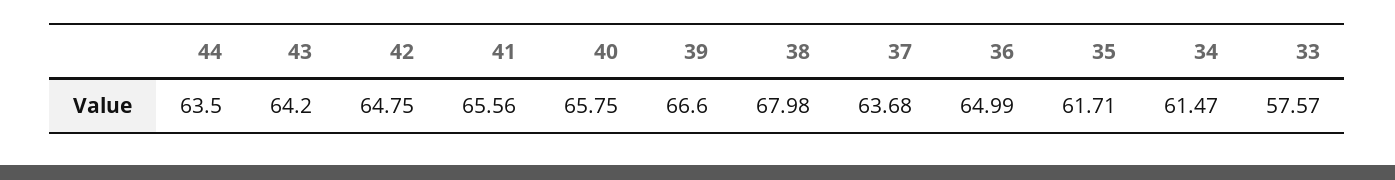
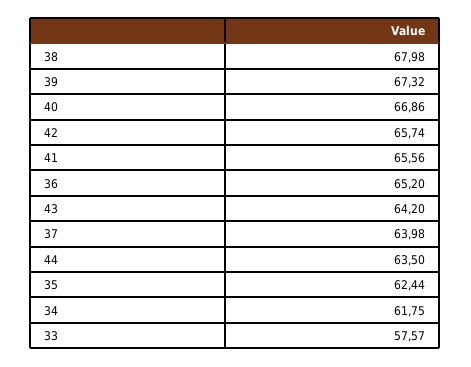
  {
    "44": 63.5,
    "43": 64.2,
-   "42": 64.75,
+   "42": 65.74,
    "41": 65.56,
-   "40": 65.75,
+   "40": 66.86,
-   "39": 66.6,
+   "39": 67.32,
    "38": 67.98,
-   "37": 63.68,
+   "37": 63.98,
-   "36": 64.99,
+   "36": 65.2,
-   "35": 61.71,
+   "35": 62.44,
-   "34": 61.47,
+   "34": 61.75,
    "33": 57.57
  }

